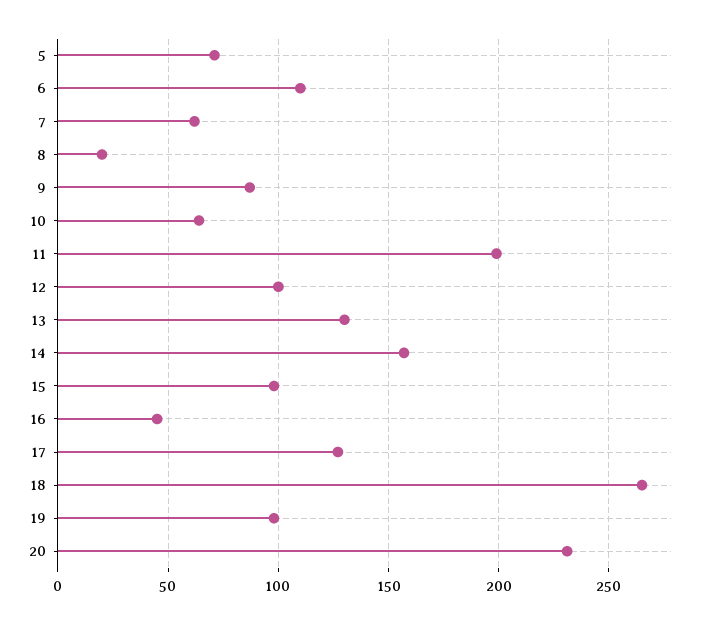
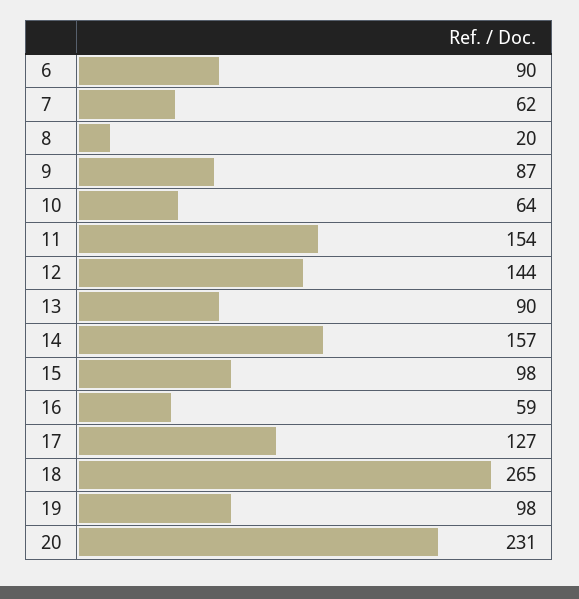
  {
-   "5": 70,
-   "6": 110,
+   "6": 90,
    "7": 62,
    "8": 20,
    "9": 87,
    "10": 64,
-   "11": 200,
+   "11": 154,
-   "12": 100,
+   "12": 144,
-   "13": 130,
+   "13": 90,
    "14": 157,
    "15": 98,
-   "16": 45,
+   "16": 59,
    "17": 127,
    "18": 265,
    "19": 98,
    "20": 231
  }

